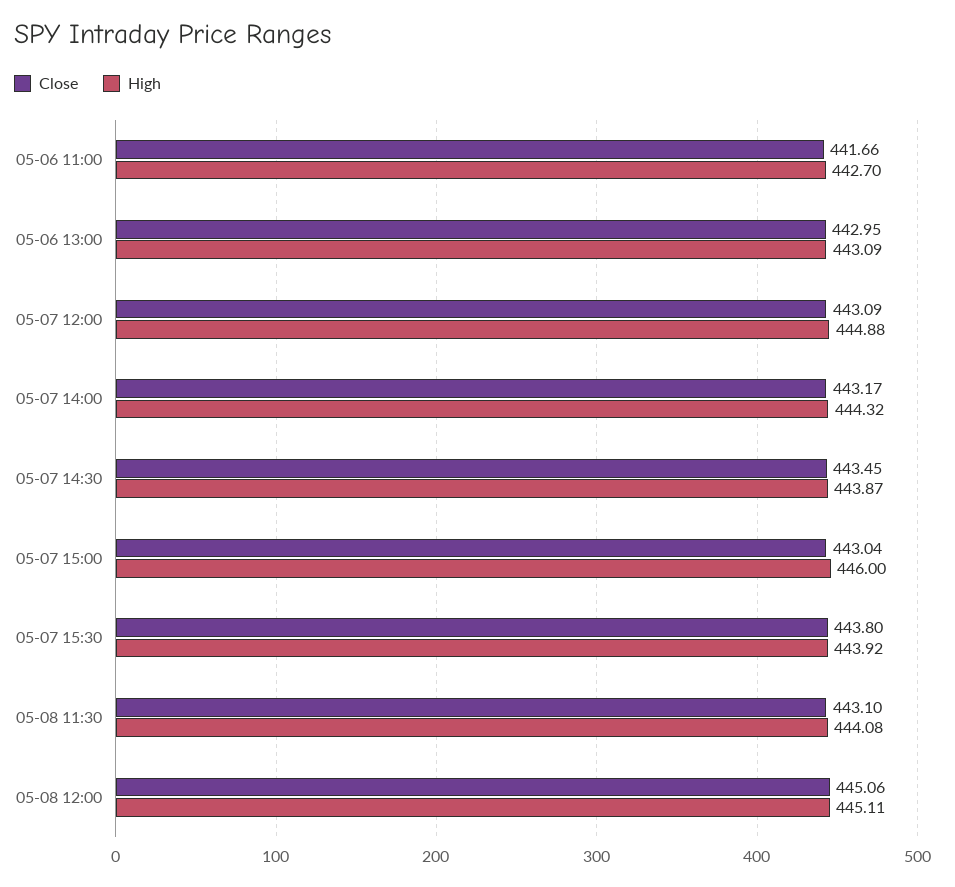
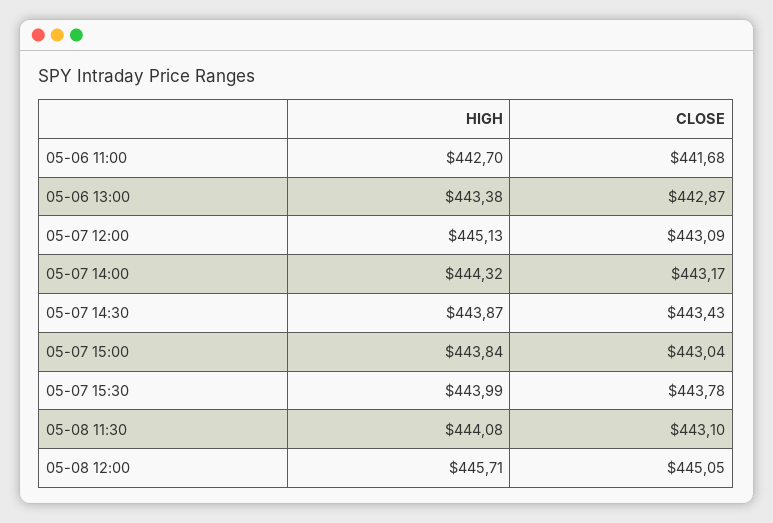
  {
    "Close": {
-     "05-06 11:00": 441.66,
+     "05-06 11:00": 441.68,
-     "05-06 13:00": 442.95,
+     "05-06 13:00": 442.87,
      "05-07 12:00": 443.09,
      "05-07 14:00": 443.17,
-     "05-07 14:30": 443.45,
+     "05-07 14:30": 443.43,
      "05-07 15:00": 443.04,
-     "05-07 15:30": 443.8,
+     "05-07 15:30": 443.78,
      "05-08 11:30": 443.1,
-     "05-08 12:00": 445.06
+     "05-08 12:00": 445.05
    },
    "High": {
      "05-06 11:00": 442.7,
-     "05-06 13:00": 443.09,
+     "05-06 13:00": 443.38,
-     "05-07 12:00": 444.88,
+     "05-07 12:00": 445.13,
      "05-07 14:00": 444.32,
      "05-07 14:30": 443.87,
-     "05-07 15:00": 446,
+     "05-07 15:00": 443.84,
-     "05-07 15:30": 443.92,
+     "05-07 15:30": 443.99,
      "05-08 11:30": 444.08,
-     "05-08 12:00": 445.11
+     "05-08 12:00": 445.71
    }
  }

